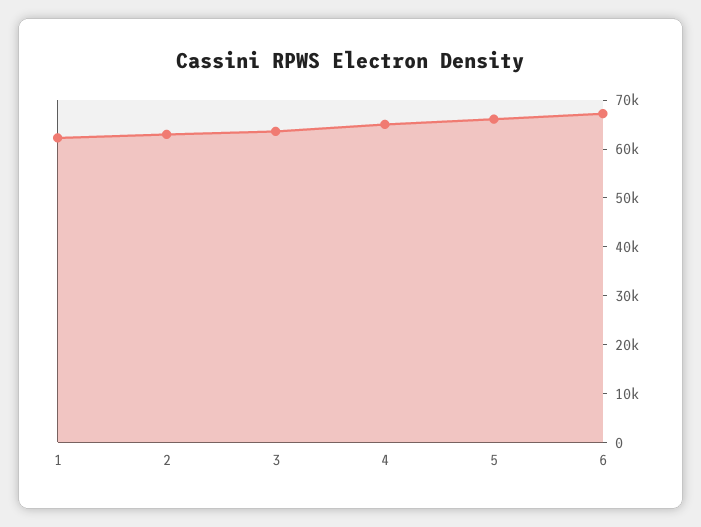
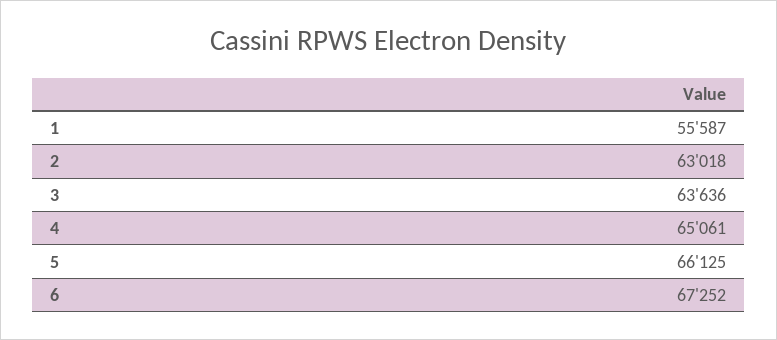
  {
-   "1": 62000,
+   "1": 55587,
    "2": 63018,
    "3": 63636,
    "4": 65061,
    "5": 66125,
    "6": 67252
  }

